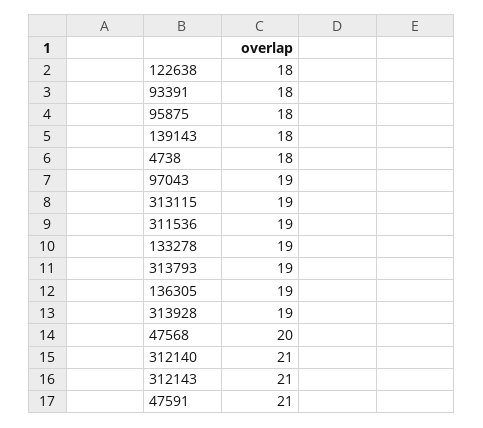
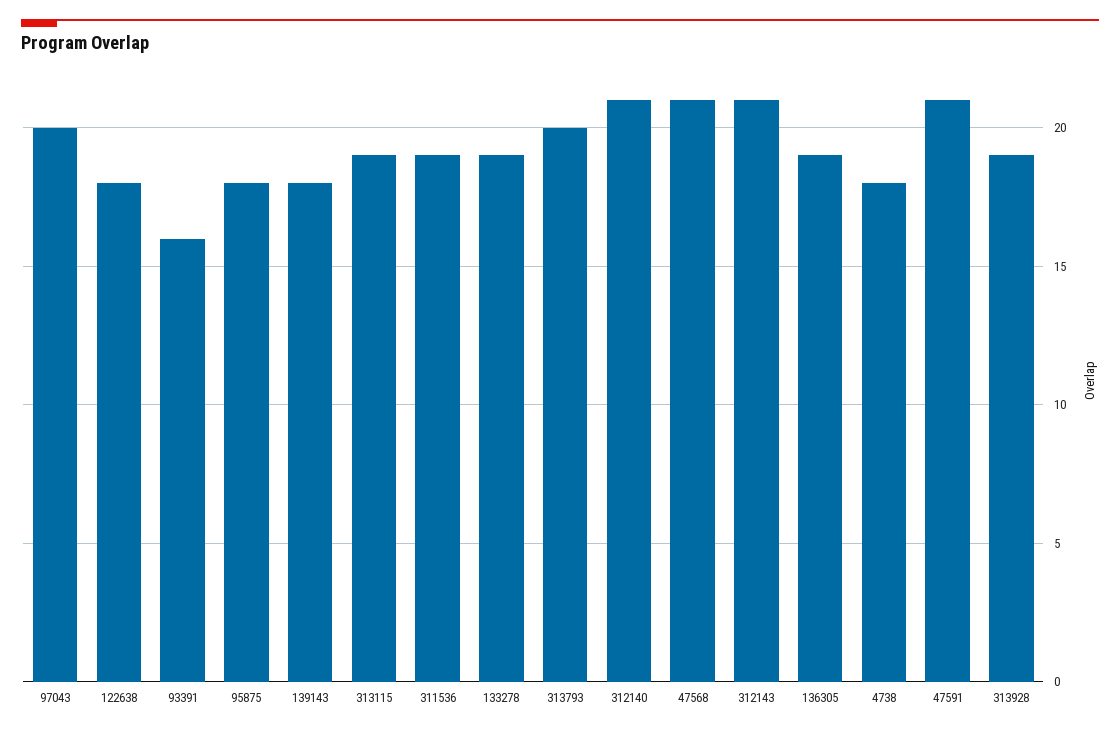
  {
    "122638": 18,
-   "93391": 18,
+   "93391": 16,
    "95875": 18,
    "139143": 18,
    "4738": 18,
-   "97043": 19,
+   "97043": 20,
    "313115": 19,
    "311536": 19,
    "133278": 19,
-   "313793": 19,
+   "313793": 20,
    "136305": 19,
    "313928": 19,
-   "47568": 20,
+   "47568": 21,
    "312140": 21,
    "312143": 21,
    "47591": 21
  }

